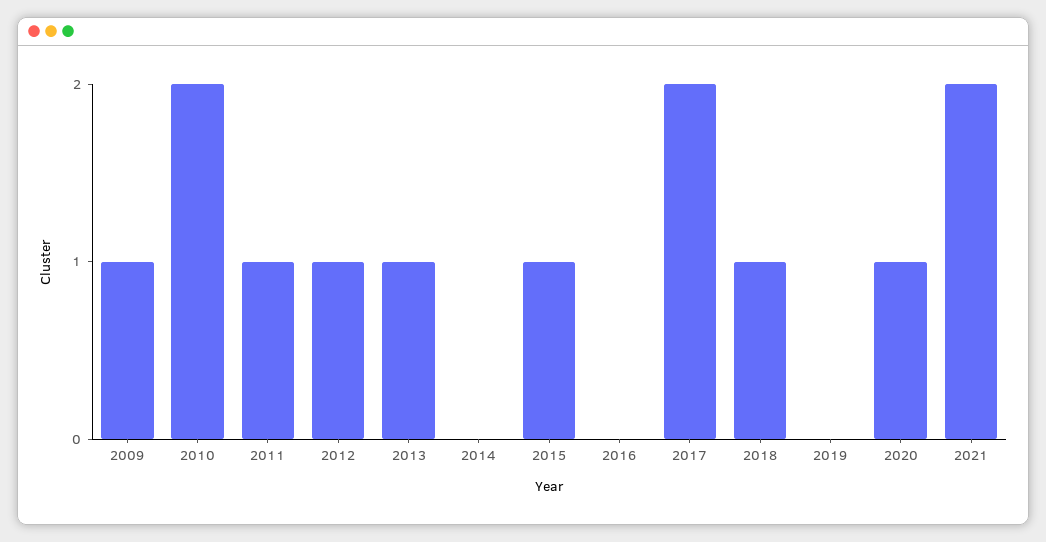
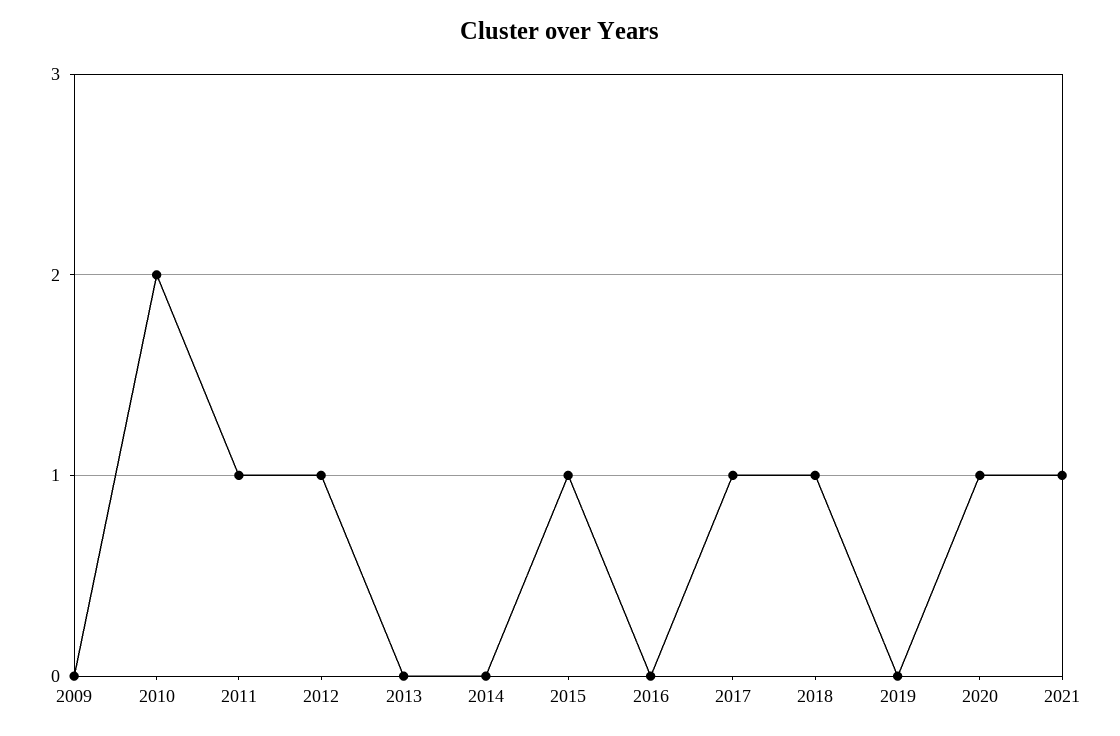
  {
-   "2009": 1,
+   "2009": 0,
    "2010": 2,
    "2011": 1,
    "2012": 1,
-   "2013": 1,
+   "2013": 0,
    "2014": 0,
    "2015": 1,
    "2016": 0,
-   "2017": 2,
+   "2017": 1,
    "2018": 1,
    "2019": 0,
    "2020": 1,
-   "2021": 2
+   "2021": 1
  }

